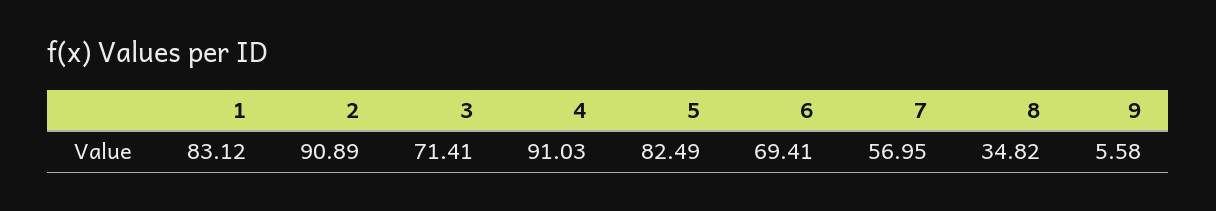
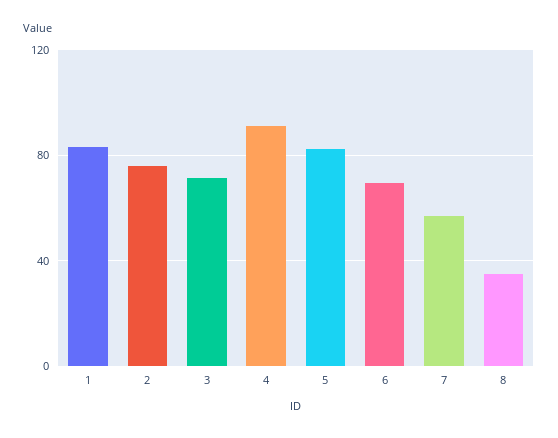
  {
    "1": 83.12,
-   "2": 90.89,
+   "2": 75,
    "3": 71.41,
    "4": 91.03,
    "5": 82.49,
    "6": 69.41,
    "7": 56.95,
-   "8": 34.82,
+   "8": 34.82
-   "9": 5.58
  }

